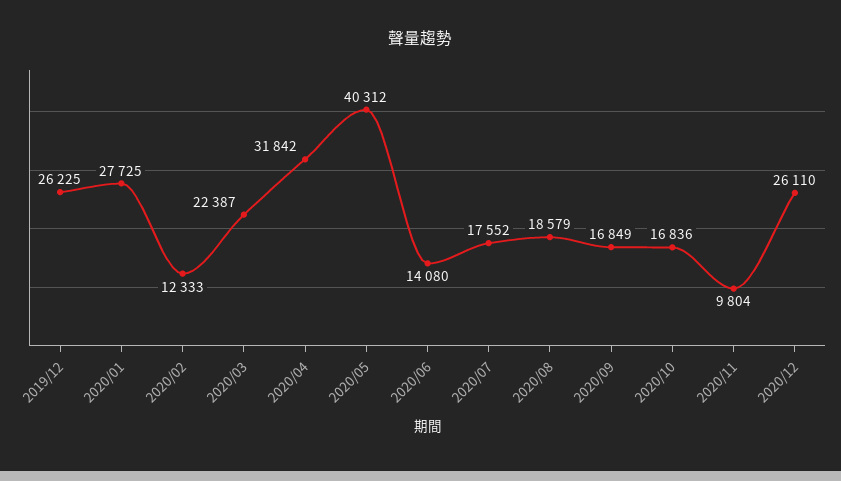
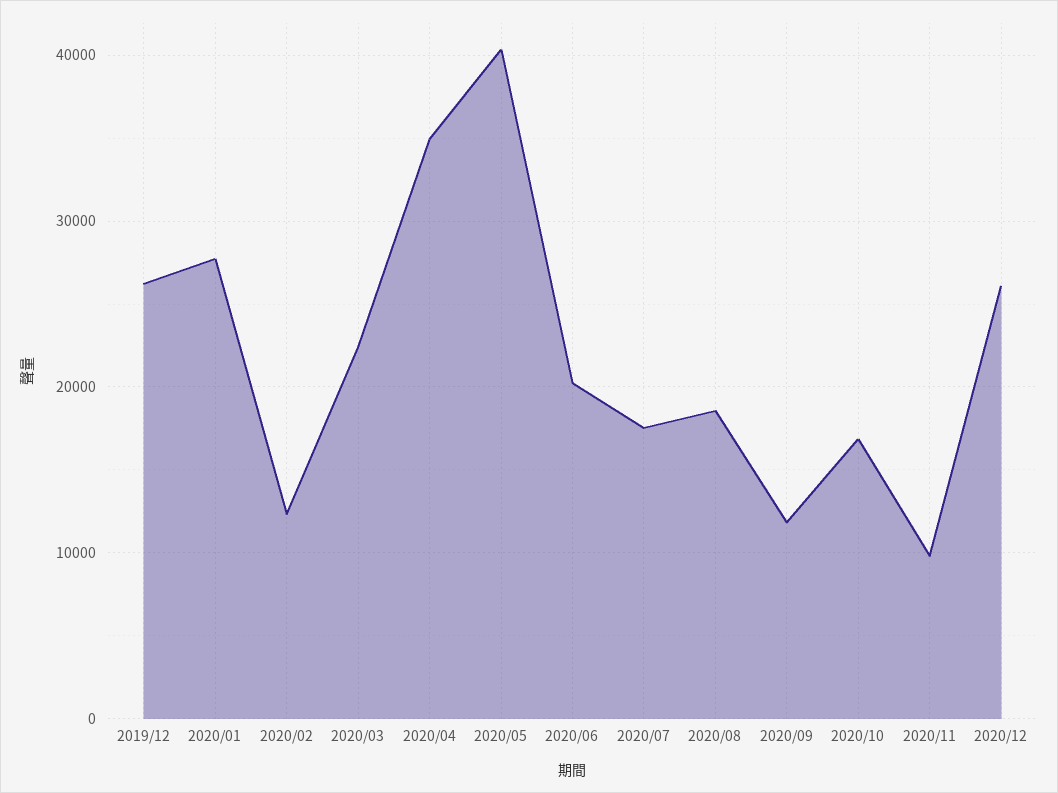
  {
    "2019/12": 26225,
    "2020/01": 27725,
    "2020/02": 12333,
    "2020/03": 22387,
-   "2020/04": 31842,
+   "2020/04": 35000,
    "2020/05": 40312,
-   "2020/06": 14080,
+   "2020/06": 20000,
    "2020/07": 17552,
    "2020/08": 18579,
-   "2020/09": 16849,
+   "2020/09": 12000,
    "2020/10": 16836,
    "2020/11": 9804,
    "2020/12": 26110
  }

